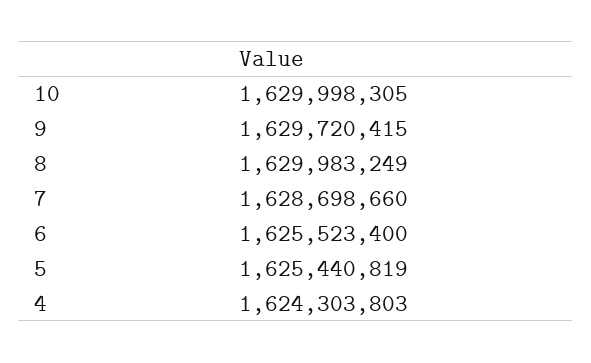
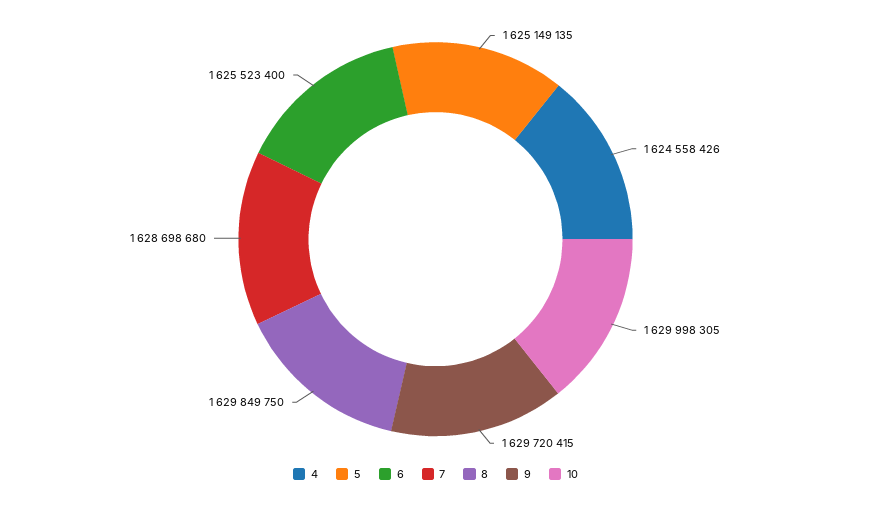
  {
    "10": 1629998305,
    "9": 1629720415,
-   "8": 1629983249,
+   "8": 1629849750,
-   "7": 1628698660,
+   "7": 1628698680,
    "6": 1625523400,
-   "5": 1625440819,
+   "5": 1625149135,
-   "4": 1624303803
+   "4": 1624558426
  }

